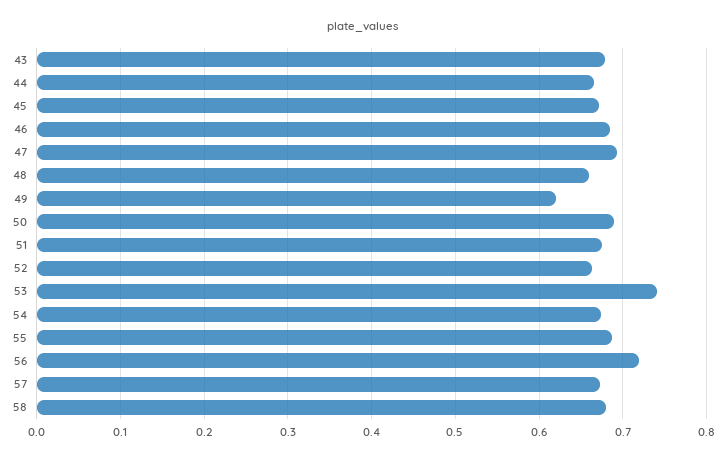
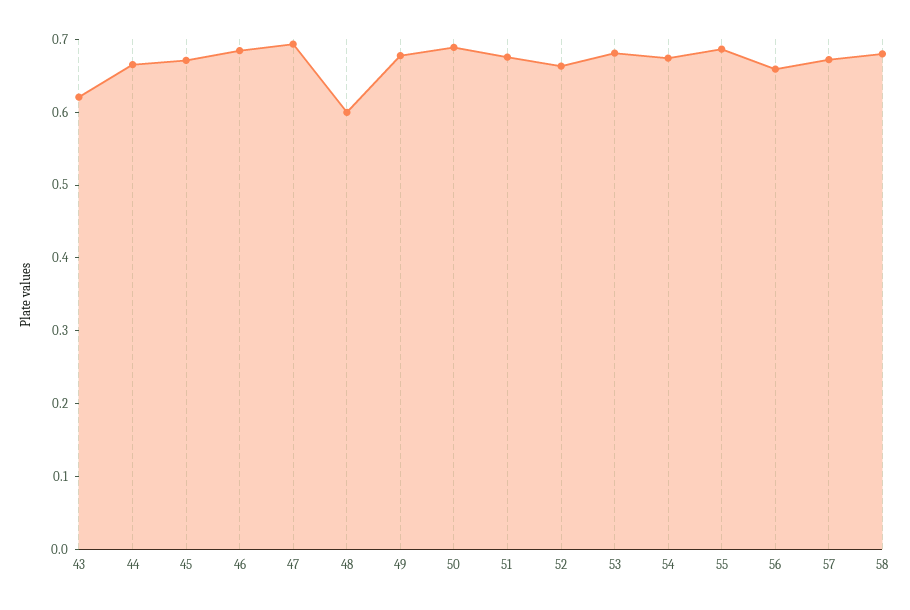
  {
-   "43": 0.68,
+   "43": 0.62,
    "44": 0.67,
    "45": 0.67,
    "46": 0.68,
    "47": 0.69,
-   "48": 0.66,
+   "48": 0.6,
-   "49": 0.62,
+   "49": 0.68,
    "50": 0.69,
    "51": 0.68,
    "52": 0.66,
-   "53": 0.74,
+   "53": 0.68,
    "54": 0.67,
    "55": 0.69,
-   "56": 0.72,
+   "56": 0.66,
    "57": 0.67,
    "58": 0.68
  }

